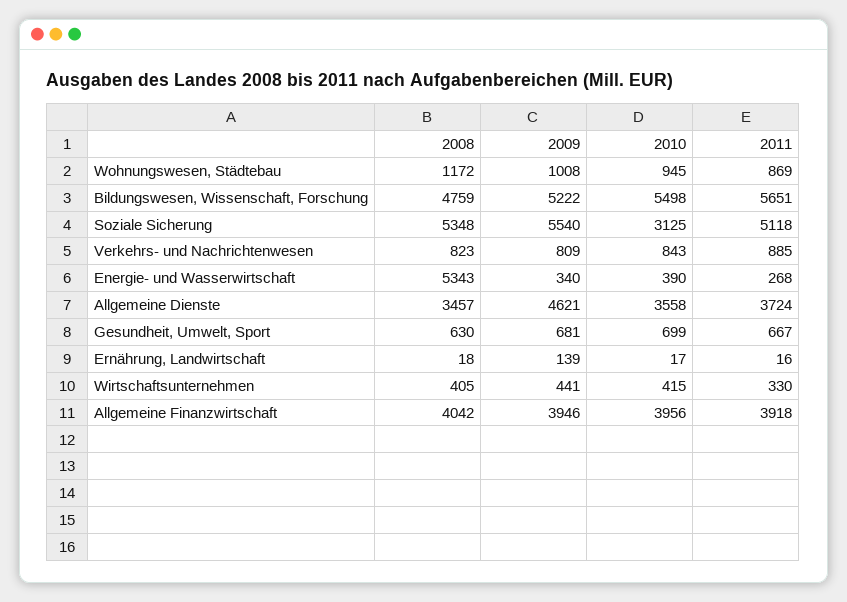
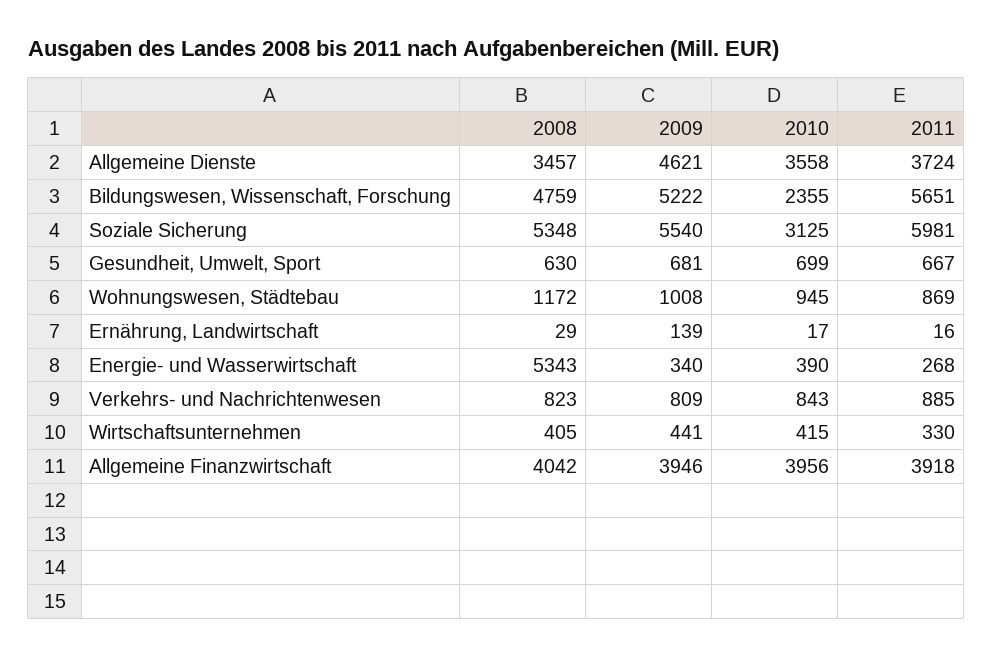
  {
    "2008": {
      "Wohnungswesen, Städtebau": 1172,
      "Bildungswesen, Wissenschaft, Forschung": 4759,
      "Soziale Sicherung": 5348,
      "Verkehrs- und Nachrichtenwesen": 823,
      "Energie- und Wasserwirtschaft": 5343,
      "Allgemeine Dienste": 3457,
      "Gesundheit, Umwelt, Sport": 630,
-     "Ernährung, Landwirtschaft": 18,
+     "Ernährung, Landwirtschaft": 29,
      "Wirtschaftsunternehmen": 405,
      "Allgemeine Finanzwirtschaft": 4042
    },
    "2009": {
      "Wohnungswesen, Städtebau": 1008,
      "Bildungswesen, Wissenschaft, Forschung": 5222,
      "Soziale Sicherung": 5540,
      "Verkehrs- und Nachrichtenwesen": 809,
      "Energie- und Wasserwirtschaft": 340,
      "Allgemeine Dienste": 4621,
      "Gesundheit, Umwelt, Sport": 681,
      "Ernährung, Landwirtschaft": 139,
      "Wirtschaftsunternehmen": 441,
      "Allgemeine Finanzwirtschaft": 3946
    },
    "2010": {
      "Wohnungswesen, Städtebau": 945,
-     "Bildungswesen, Wissenschaft, Forschung": 5498,
+     "Bildungswesen, Wissenschaft, Forschung": 2355,
      "Soziale Sicherung": 3125,
      "Verkehrs- und Nachrichtenwesen": 843,
      "Energie- und Wasserwirtschaft": 390,
      "Allgemeine Dienste": 3558,
      "Gesundheit, Umwelt, Sport": 699,
      "Ernährung, Landwirtschaft": 17,
      "Wirtschaftsunternehmen": 415,
      "Allgemeine Finanzwirtschaft": 3956
    },
    "2011": {
      "Wohnungswesen, Städtebau": 869,
      "Bildungswesen, Wissenschaft, Forschung": 5651,
-     "Soziale Sicherung": 5118,
+     "Soziale Sicherung": 5981,
      "Verkehrs- und Nachrichtenwesen": 885,
      "Energie- und Wasserwirtschaft": 268,
      "Allgemeine Dienste": 3724,
      "Gesundheit, Umwelt, Sport": 667,
      "Ernährung, Landwirtschaft": 16,
      "Wirtschaftsunternehmen": 330,
      "Allgemeine Finanzwirtschaft": 3918
    }
  }

